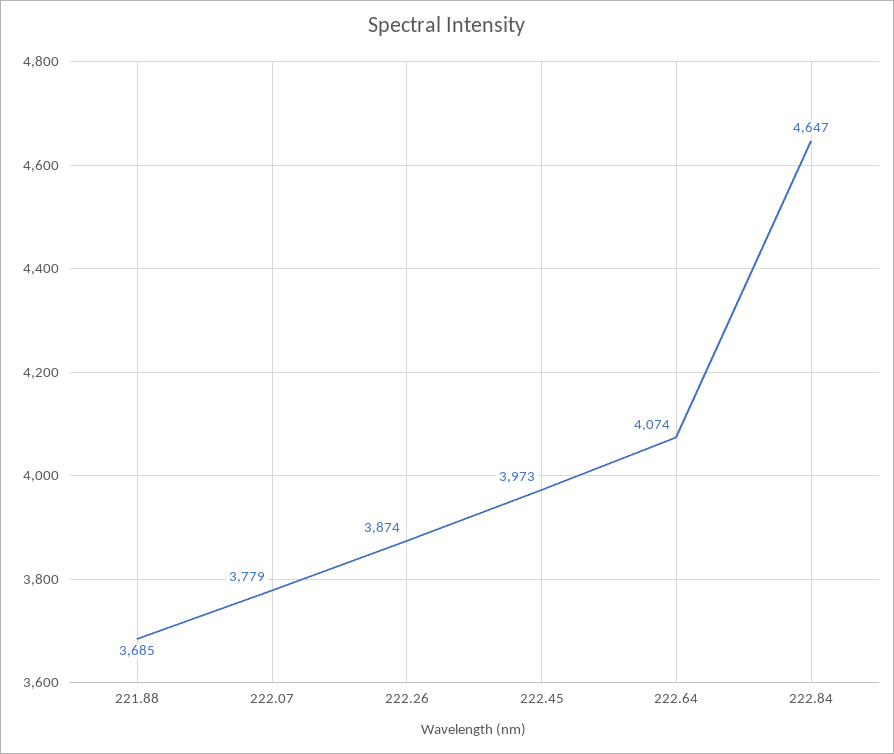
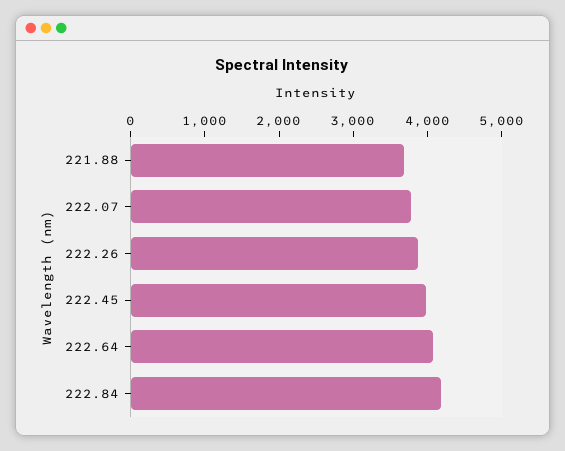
  {
    "221.88": 3685,
    "222.07": 3779,
    "222.26": 3874,
    "222.45": 3973,
    "222.64": 4074,
-   "222.84": 4647
+   "222.84": 4200
  }

